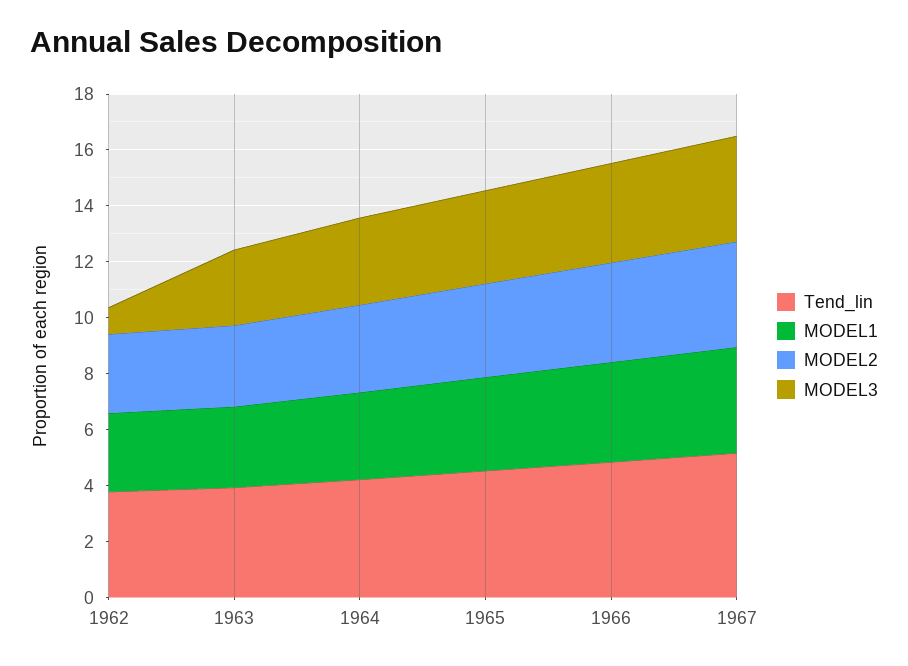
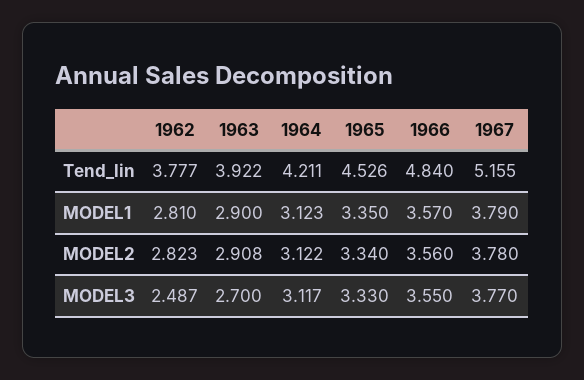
  {
    "Tend_lin": {
      "1962": 3.777,
      "1963": 3.922,
      "1964": 4.211,
      "1965": 4.526,
      "1966": 4.84,
      "1967": 5.155
    },
    "MODEL1": {
      "1962": 2.81,
      "1963": 2.9,
      "1964": 3.123,
      "1965": 3.35,
      "1966": 3.57,
      "1967": 3.79
    },
    "MODEL2": {
      "1962": 2.823,
      "1963": 2.908,
      "1964": 3.122,
      "1965": 3.34,
      "1966": 3.56,
      "1967": 3.78
    },
    "MODEL3": {
-     "1962": 1,
+     "1962": 2.487,
      "1963": 2.7,
      "1964": 3.117,
      "1965": 3.33,
      "1966": 3.55,
      "1967": 3.77
    }
  }

